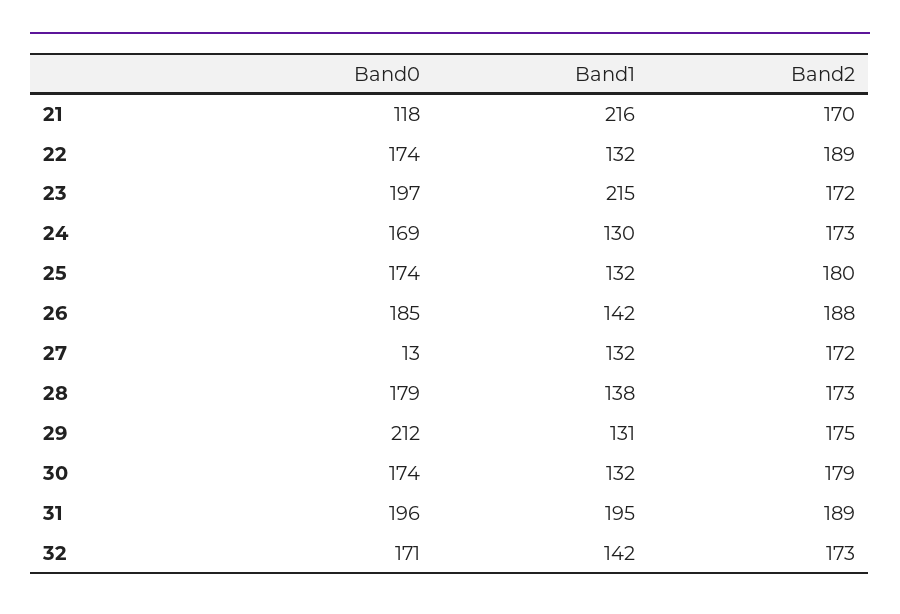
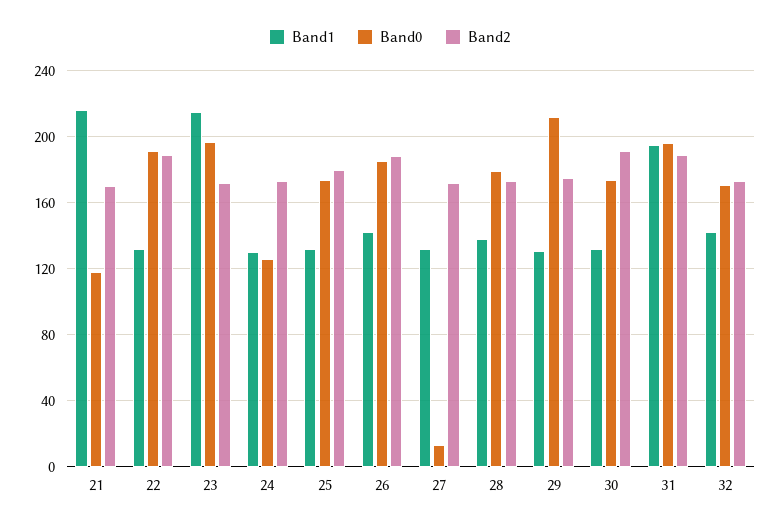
  {
    "Band0": {
      "21": 118,
-     "22": 174,
+     "22": 190,
      "23": 197,
-     "24": 169,
+     "24": 125,
      "25": 174,
      "26": 185,
      "27": 13,
      "28": 179,
      "29": 212,
      "30": 174,
      "31": 196,
      "32": 171
    },
    "Band1": {
      "21": 216,
      "22": 132,
      "23": 215,
      "24": 130,
      "25": 132,
      "26": 142,
      "27": 132,
      "28": 138,
      "29": 131,
      "30": 132,
      "31": 195,
      "32": 142
    },
    "Band2": {
      "21": 170,
      "22": 189,
      "23": 172,
      "24": 173,
      "25": 180,
      "26": 188,
      "27": 172,
      "28": 173,
      "29": 175,
-     "30": 179,
+     "30": 190,
      "31": 189,
      "32": 173
    }
  }

